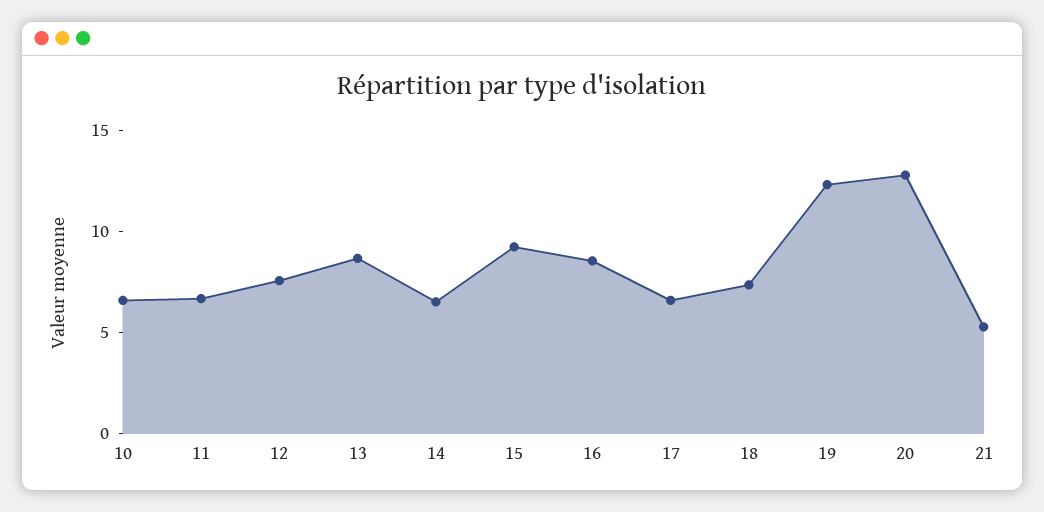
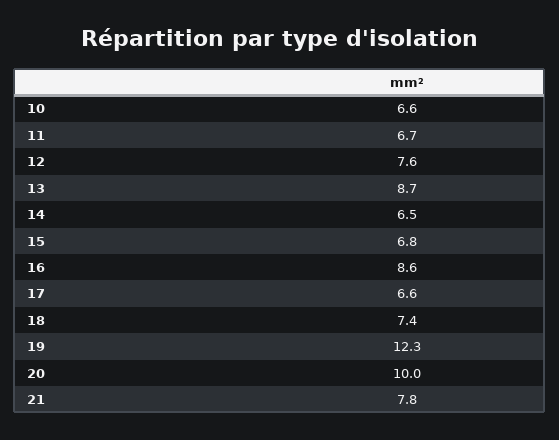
  {
    "10": 6.6,
    "11": 6.7,
    "12": 7.6,
    "13": 8.7,
    "14": 6.5,
-   "15": 9,
+   "15": 6.8,
    "16": 8.6,
    "17": 6.6,
    "18": 7.4,
    "19": 12.3,
-   "20": 13,
+   "20": 10,
-   "21": 5
+   "21": 7.8
  }

